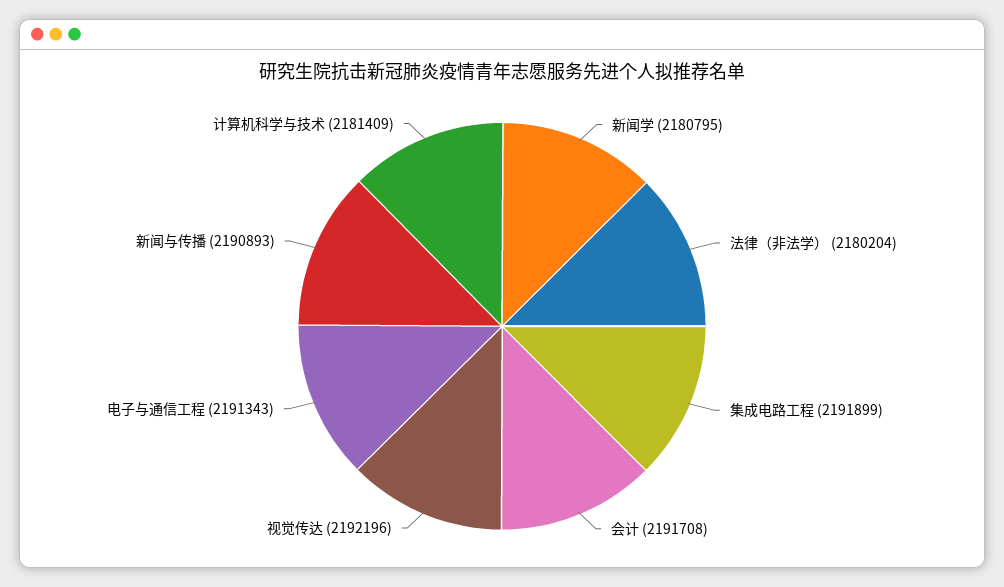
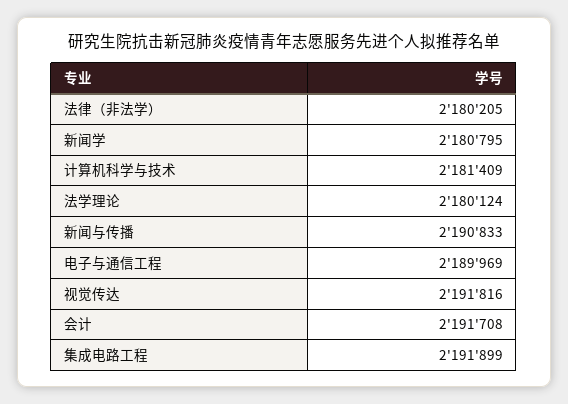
  {
    "新闻学": 2180795,
-   "法律（非法学）": 2180204,
+   "法律（非法学）": 2180205,
    "集成电路工程": 2191899,
    "会计": 2191708,
-   "视觉传达": 2192196,
+   "视觉传达": 2191816,
-   "电子与通信工程": 2191343,
+   "电子与通信工程": 2189969,
-   "新闻与传播": 2190893,
+   "新闻与传播": 2190833,
-   "计算机科学与技术": 2181409
+   "计算机科学与技术": 2181409,
+   "法学理论": 2180124
  }

